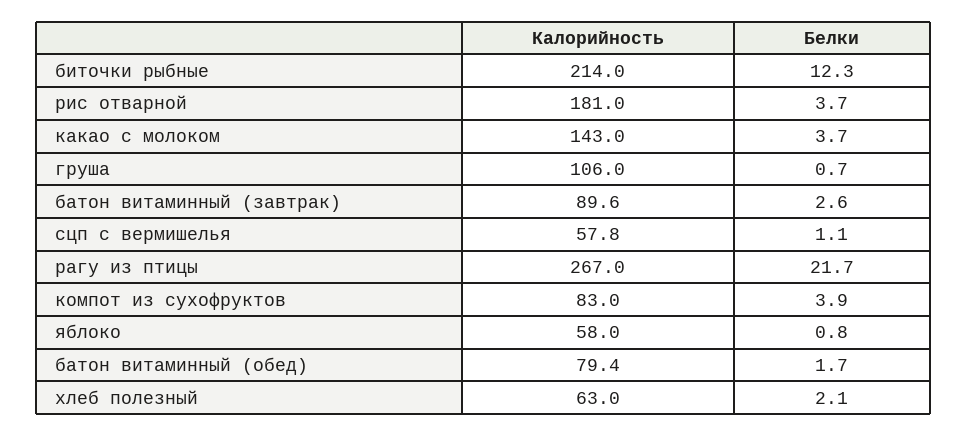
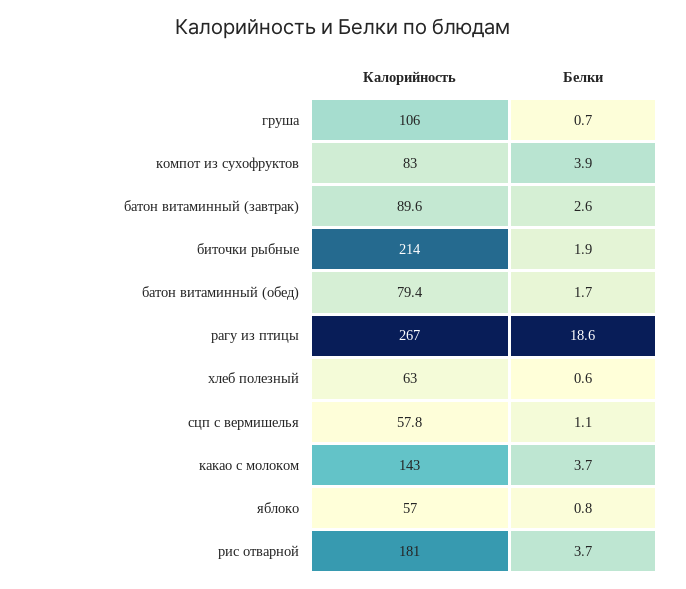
  {
    "Калорийность": {
      "биточки рыбные": 214,
      "рис отварной": 181,
      "какао с молоком": 143,
      "груша": 106,
      "батон витаминный (завтрак)": 89.6,
      "сцп с вермишелья": 57.8,
      "рагу из птицы": 267,
      "компот из сухофруктов": 83,
-     "яблоко": 58,
+     "яблоко": 57,
      "батон витаминный (обед)": 79.4,
      "хлеб полезный": 63
    },
    "Белки": {
-     "биточки рыбные": 12.3,
+     "биточки рыбные": 1.9,
      "рис отварной": 3.7,
      "какао с молоком": 3.7,
      "груша": 0.7,
      "батон витаминный (завтрак)": 2.6,
      "сцп с вермишелья": 1.1,
-     "рагу из птицы": 21.7,
+     "рагу из птицы": 18.6,
      "компот из сухофруктов": 3.9,
      "яблоко": 0.8,
      "батон витаминный (обед)": 1.7,
-     "хлеб полезный": 2.1
+     "хлеб полезный": 0.6
    }
  }

